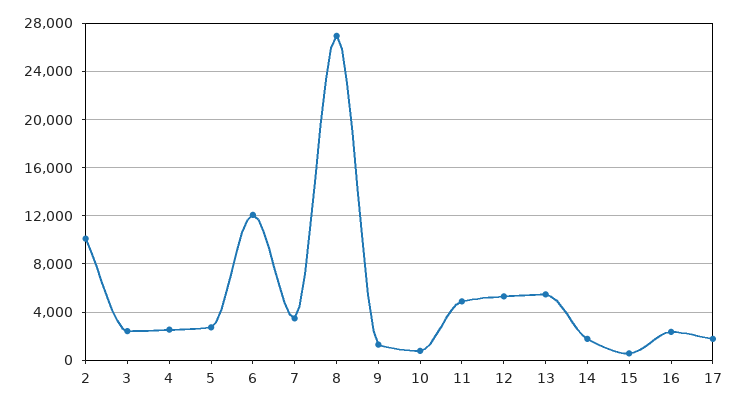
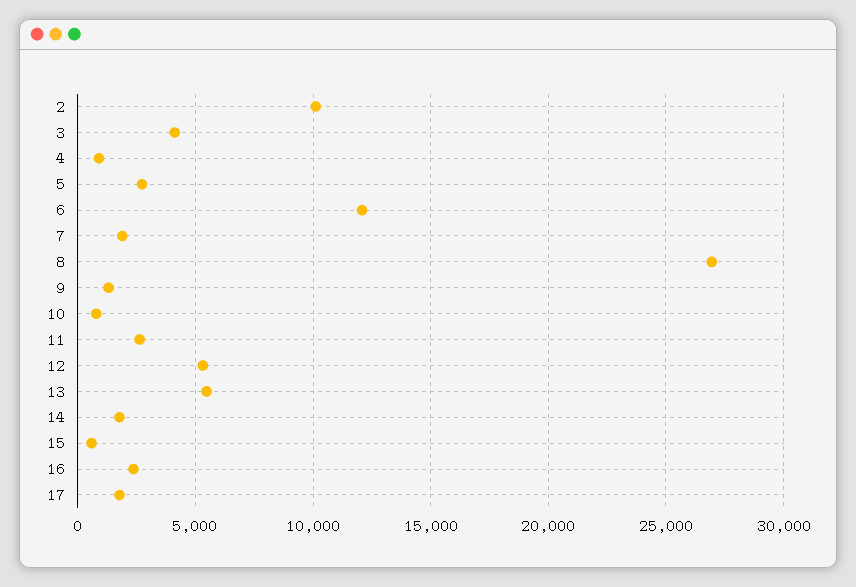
  {
    "2": 10000,
-   "3": 2500,
+   "3": 4000,
-   "4": 2500,
+   "4": 1000,
    "5": 2500,
    "6": 12000,
-   "7": 3500,
+   "7": 2000,
    "8": 27000,
    "9": 1500,
    "10": 1000,
-   "11": 5000,
+   "11": 2500,
    "12": 5500,
    "13": 5500,
    "14": 2000,
    "15": 500,
    "16": 2500,
    "17": 2000
  }

